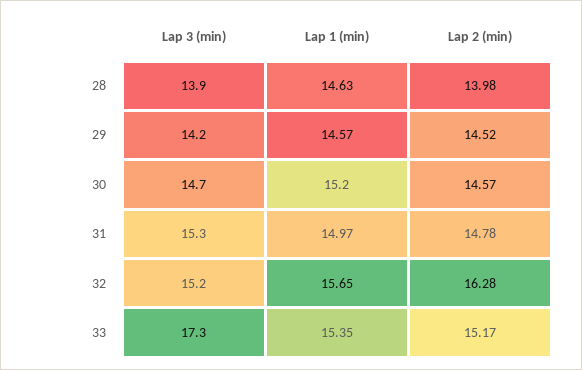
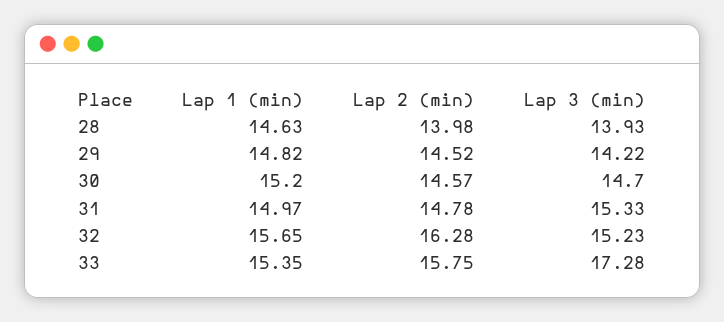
  {
    "Lap 3 (min)": {
      "28": 13.93,
      "29": 14.22,
      "30": 14.7,
      "31": 15.33,
      "32": 15.23,
      "33": 17.28
    },
    "Lap 1 (min)": {
      "28": 14.63,
-     "29": 14.57,
+     "29": 14.82,
      "30": 15.2,
      "31": 14.97,
      "32": 15.65,
      "33": 15.35
    },
    "Lap 2 (min)": {
      "28": 13.98,
      "29": 14.52,
      "30": 14.57,
      "31": 14.78,
      "32": 16.28,
-     "33": 15.17
+     "33": 15.75
    }
  }

